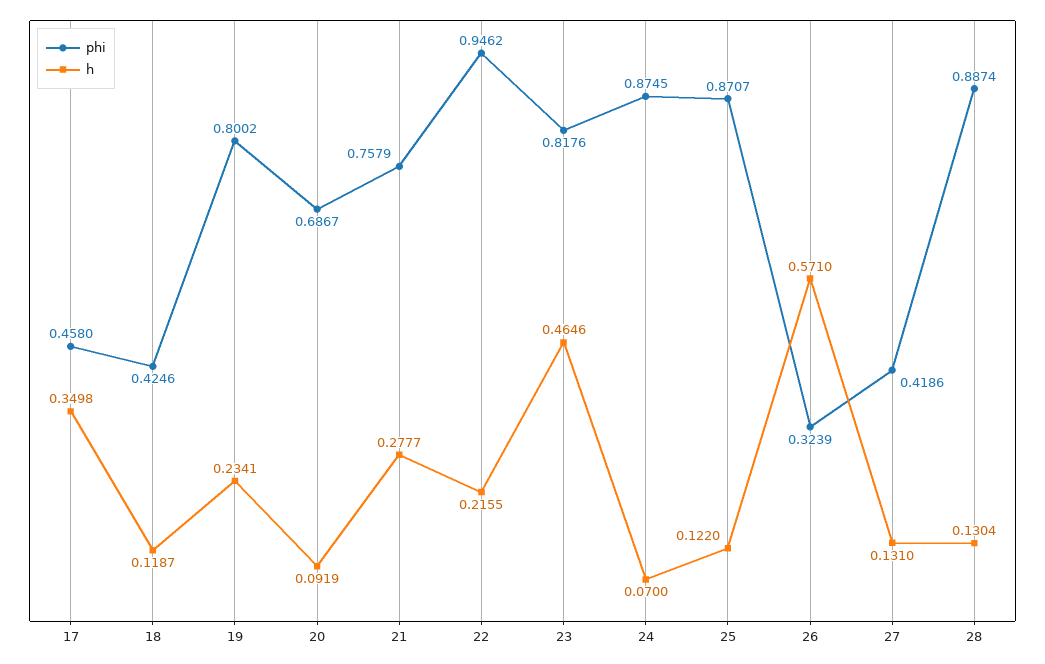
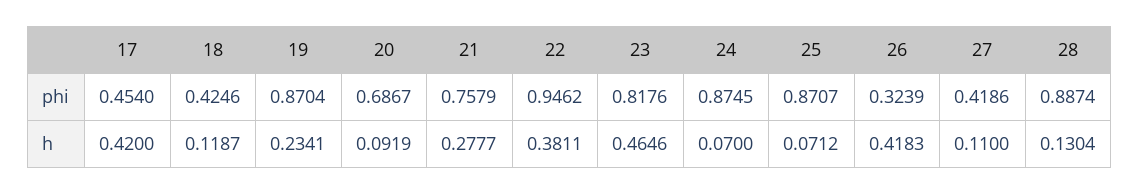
  {
    "phi": {
-     "17": 0.458,
+     "17": 0.454,
      "18": 0.4246,
-     "19": 0.8002,
+     "19": 0.8704,
      "20": 0.6867,
      "21": 0.7579,
      "22": 0.9462,
      "23": 0.8176,
      "24": 0.8745,
      "25": 0.8707,
      "26": 0.3239,
      "27": 0.4186,
      "28": 0.8874
    },
    "h": {
-     "17": 0.3498,
+     "17": 0.42,
      "18": 0.1187,
      "19": 0.2341,
      "20": 0.0919,
      "21": 0.2777,
-     "22": 0.2155,
+     "22": 0.3811,
      "23": 0.4646,
      "24": 0.07,
-     "25": 0.122,
+     "25": 0.0712,
-     "26": 0.571,
+     "26": 0.4183,
-     "27": 0.131,
+     "27": 0.11,
      "28": 0.1304
    }
  }

